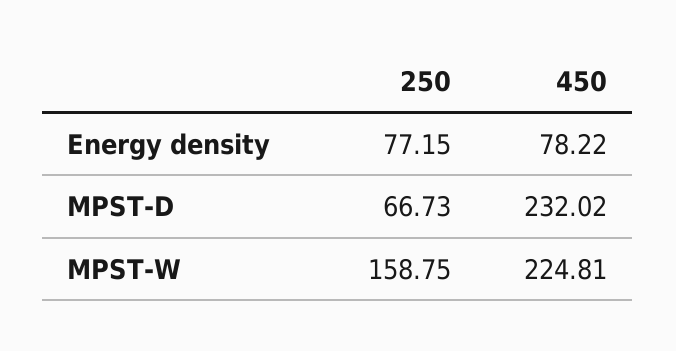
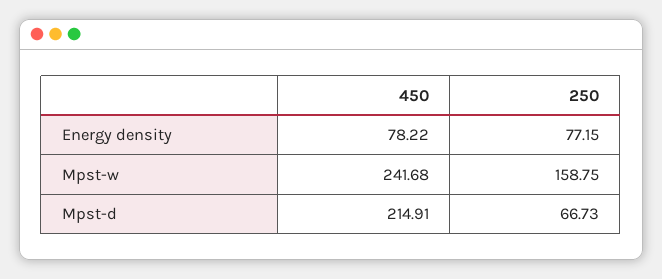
  {
    "250": {
      "Energy density": 77.15,
      "MPST-D": 66.73,
      "MPST-W": 158.75
    },
    "450": {
      "Energy density": 78.22,
-     "MPST-D": 232.02,
+     "MPST-D": 214.91,
-     "MPST-W": 224.81
+     "MPST-W": 241.68
    }
  }

